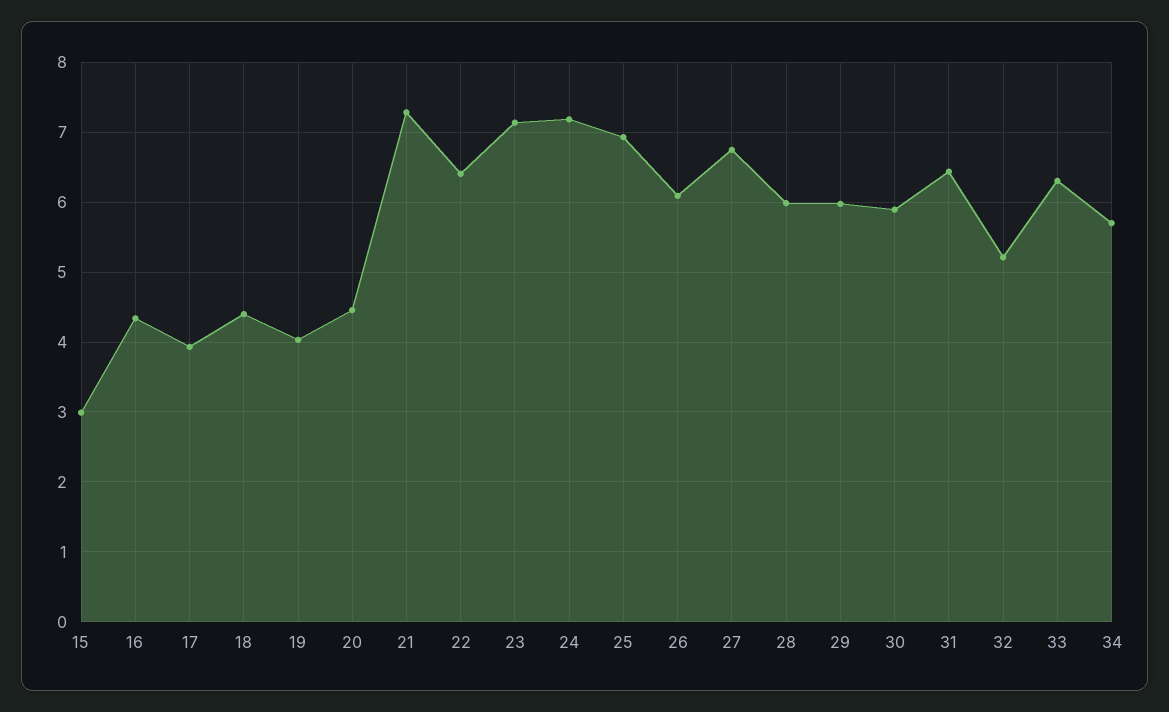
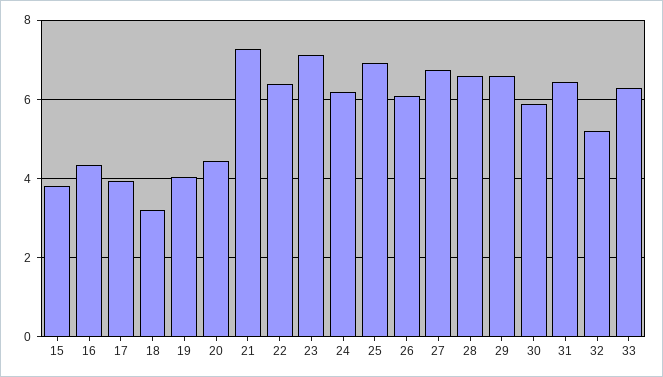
  {
-   "15": 3,
+   "15": 3.8,
    "16": 4.3,
    "17": 3.9,
-   "18": 4.4,
+   "18": 3.2,
    "19": 4,
    "20": 4.5,
    "21": 7.3,
    "22": 6.4,
    "23": 7.1,
-   "24": 7.2,
+   "24": 6.2,
    "25": 6.9,
    "26": 6.1,
    "27": 6.7,
-   "28": 6,
+   "28": 6.6,
-   "29": 6,
+   "29": 6.6,
    "30": 5.9,
    "31": 6.4,
    "32": 5.2,
-   "33": 6.3,
+   "33": 6.3
-   "34": 5.7
  }

